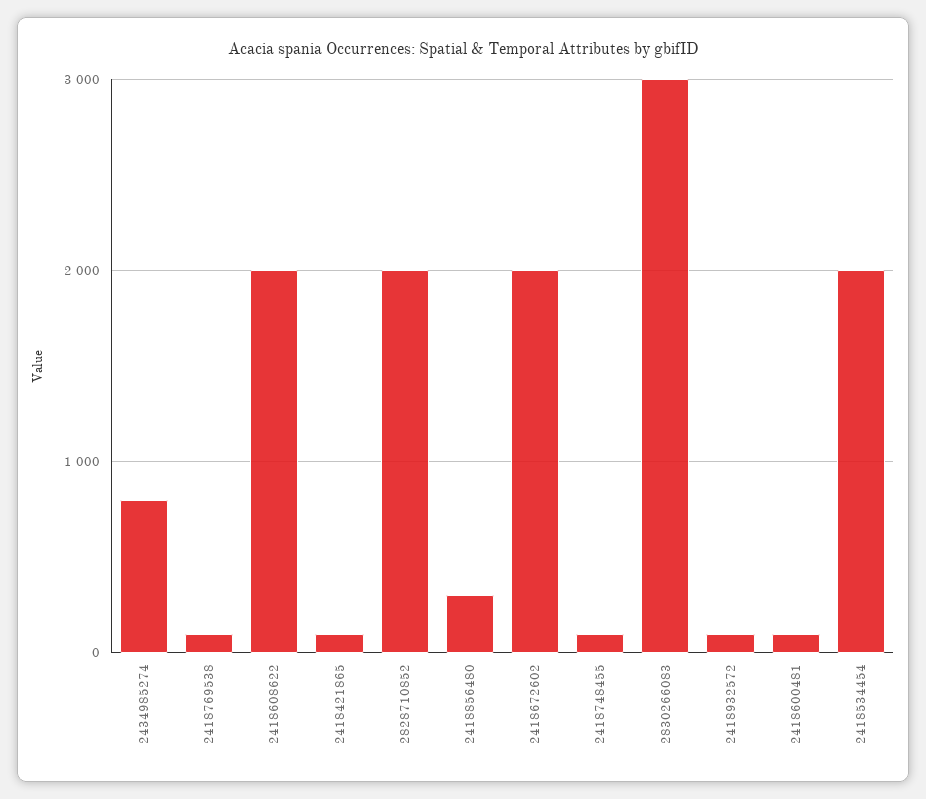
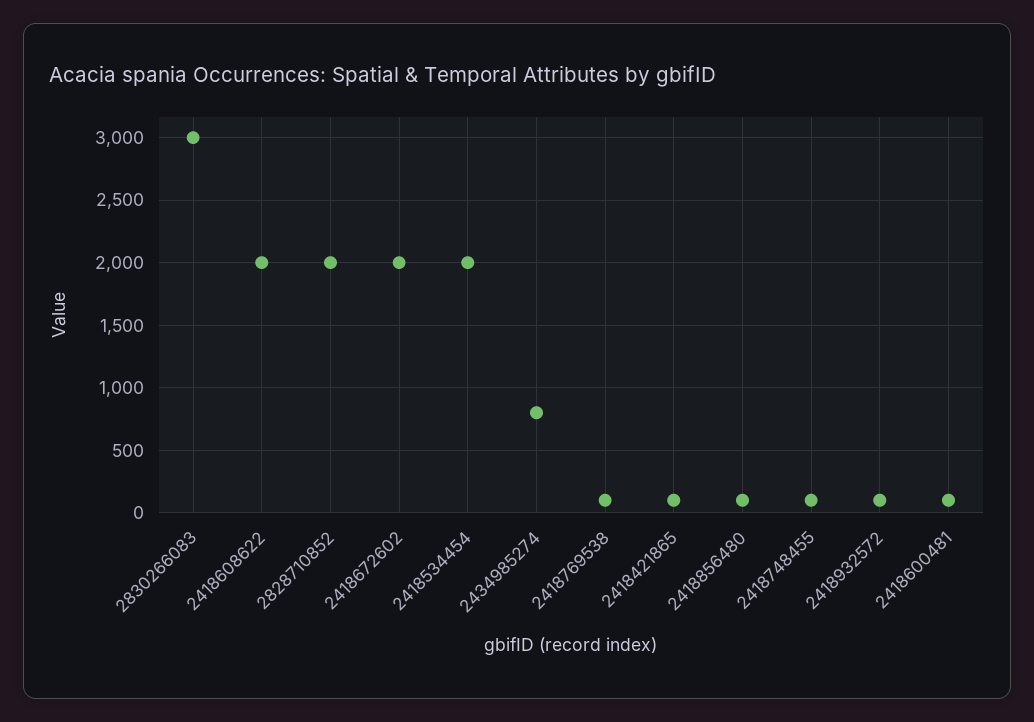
  {
    "2434985274": 800,
    "2418769538": 100,
    "2418608622": 2000,
    "2418421865": 100,
    "2828710852": 2000,
-   "2418856480": 300,
+   "2418856480": 100,
    "2418672602": 2000,
    "2418748455": 100,
    "2830266083": 3000,
    "2418932572": 100,
    "2418600481": 100,
    "2418534454": 2000
  }

